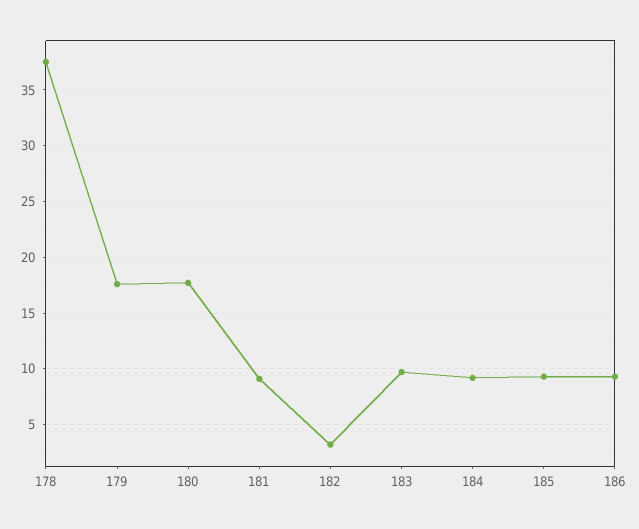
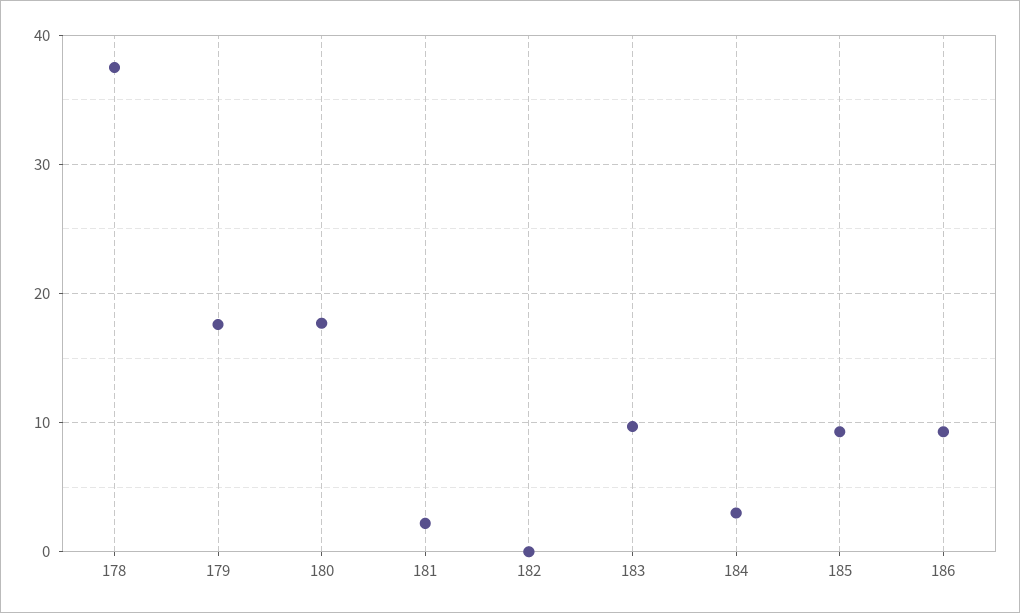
  {
    "178": 38,
    "179": 18,
    "180": 18,
-   "181": 9,
+   "181": 2,
-   "182": 3,
+   "182": 0,
    "183": 10,
-   "184": 9,
+   "184": 3,
    "185": 9,
    "186": 9
  }

